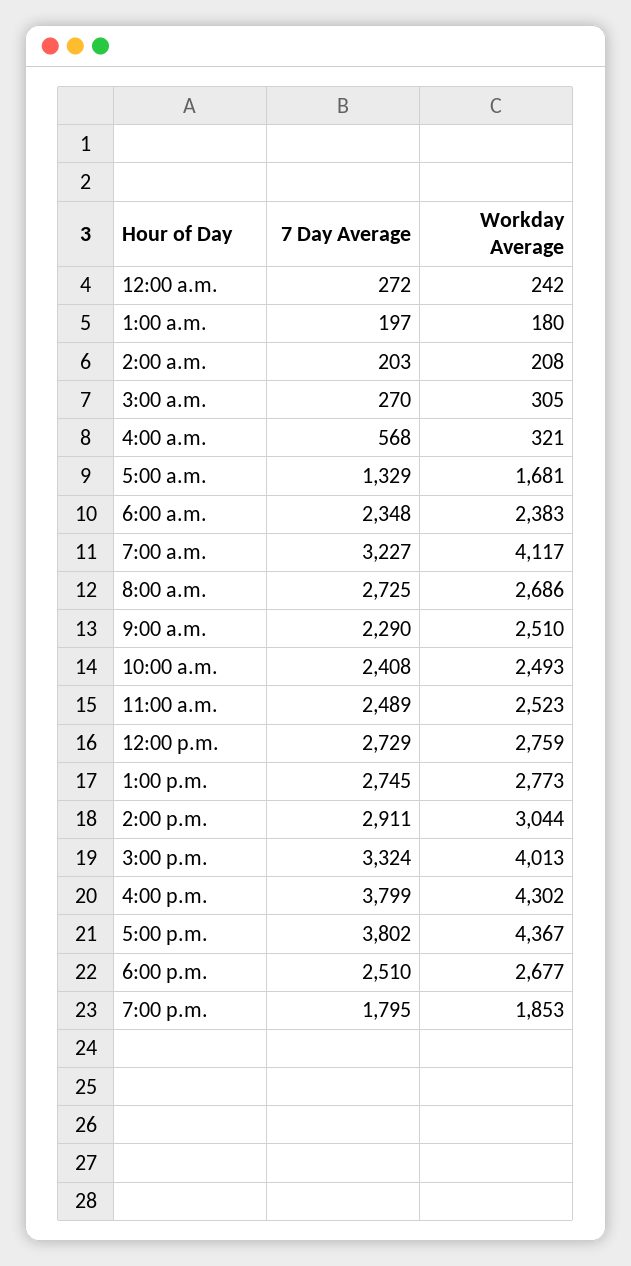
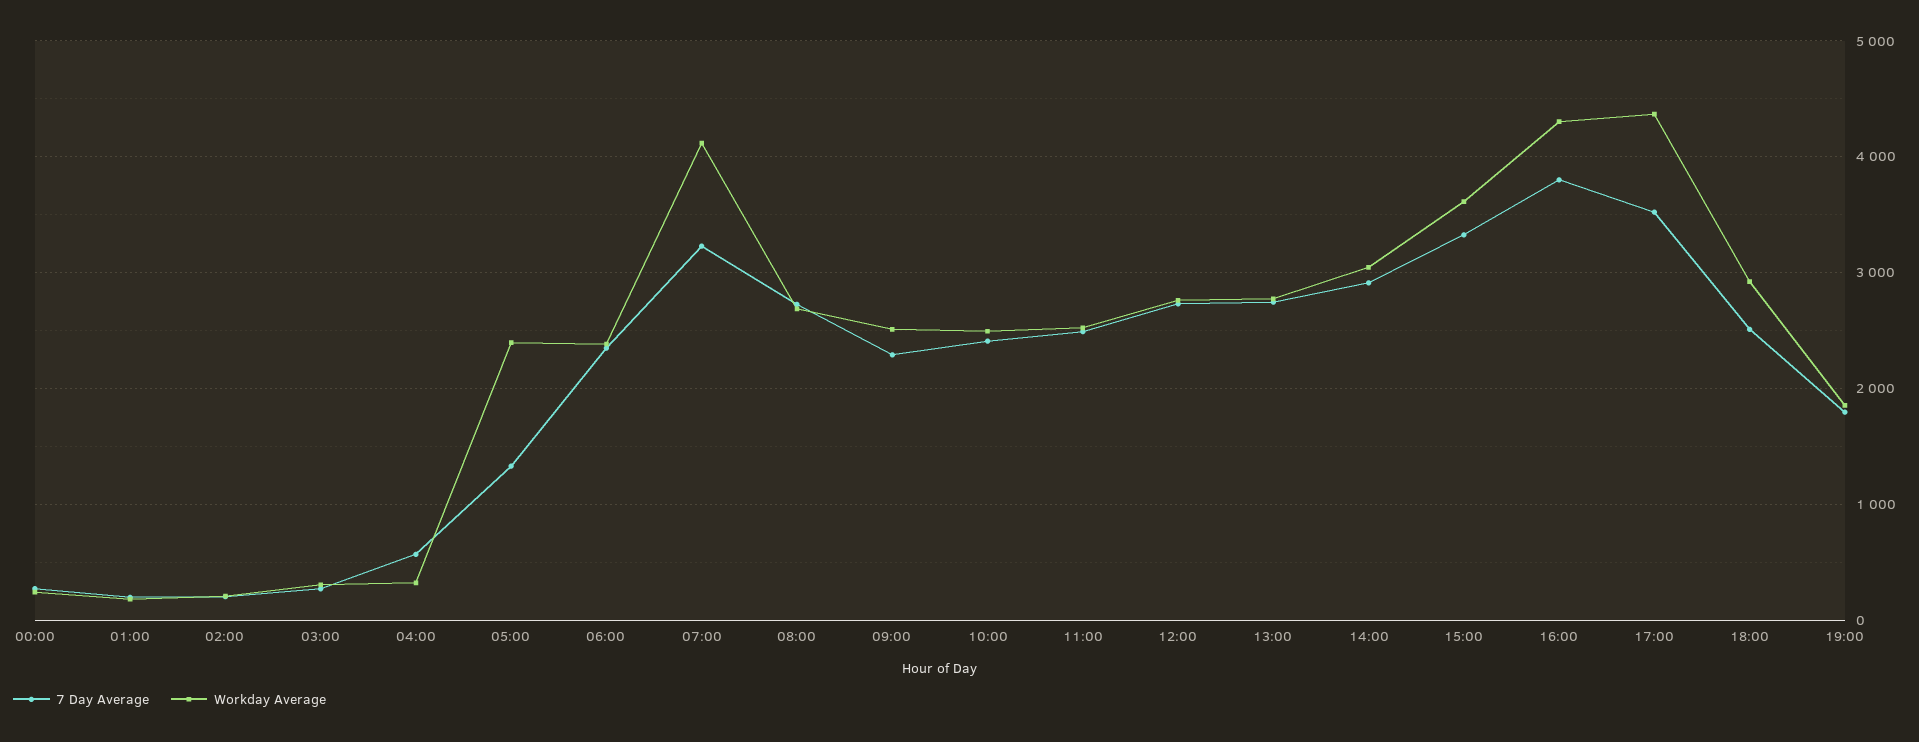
  {
    "7 Day Average": {
      "12:00 a.m.": 272,
      "1:00 a.m.": 197,
      "2:00 a.m.": 203,
      "3:00 a.m.": 270,
      "4:00 a.m.": 568,
      "5:00 a.m.": 1329,
      "6:00 a.m.": 2348,
      "7:00 a.m.": 3227,
      "8:00 a.m.": 2725,
      "9:00 a.m.": 2290,
      "10:00 a.m.": 2408,
      "11:00 a.m.": 2489,
      "12:00 p.m.": 2729,
      "1:00 p.m.": 2745,
      "2:00 p.m.": 2911,
      "3:00 p.m.": 3324,
      "4:00 p.m.": 3799,
-     "5:00 p.m.": 3802,
+     "5:00 p.m.": 3500,
      "6:00 p.m.": 2510,
      "7:00 p.m.": 1795
    },
    "Workday Average": {
      "12:00 a.m.": 242,
      "1:00 a.m.": 180,
      "2:00 a.m.": 208,
      "3:00 a.m.": 305,
      "4:00 a.m.": 321,
-     "5:00 a.m.": 1681,
+     "5:00 a.m.": 2400,
      "6:00 a.m.": 2383,
      "7:00 a.m.": 4117,
      "8:00 a.m.": 2686,
      "9:00 a.m.": 2510,
      "10:00 a.m.": 2493,
      "11:00 a.m.": 2523,
      "12:00 p.m.": 2759,
      "1:00 p.m.": 2773,
      "2:00 p.m.": 3044,
-     "3:00 p.m.": 4013,
+     "3:00 p.m.": 3600,
      "4:00 p.m.": 4302,
      "5:00 p.m.": 4367,
-     "6:00 p.m.": 2677,
+     "6:00 p.m.": 2900,
      "7:00 p.m.": 1853
    }
  }

